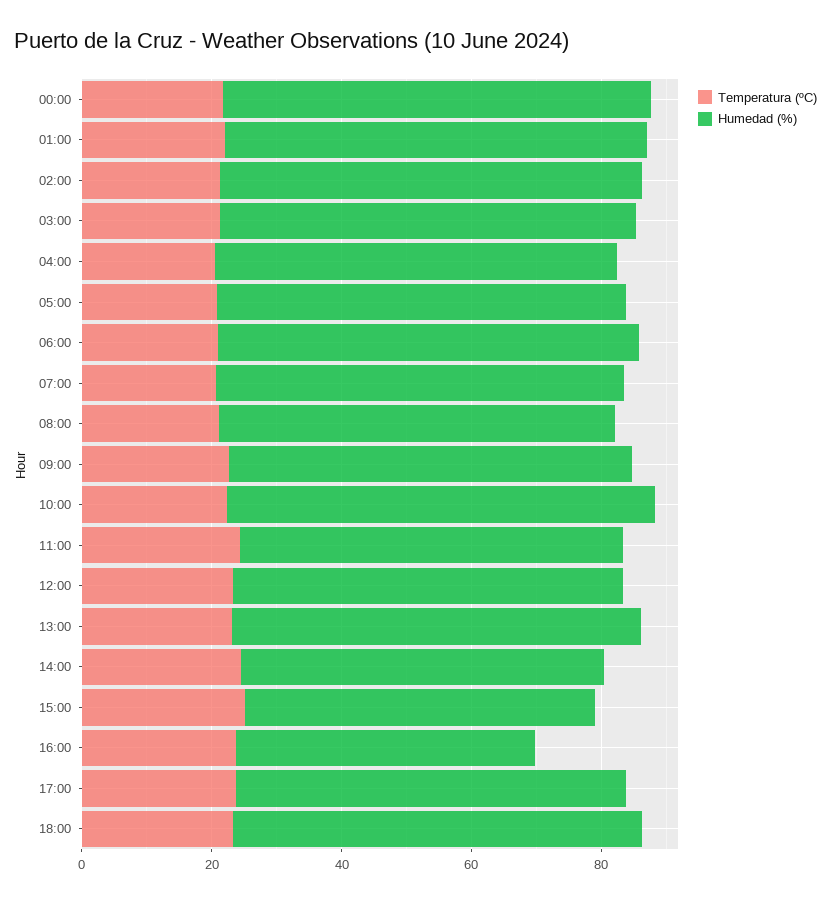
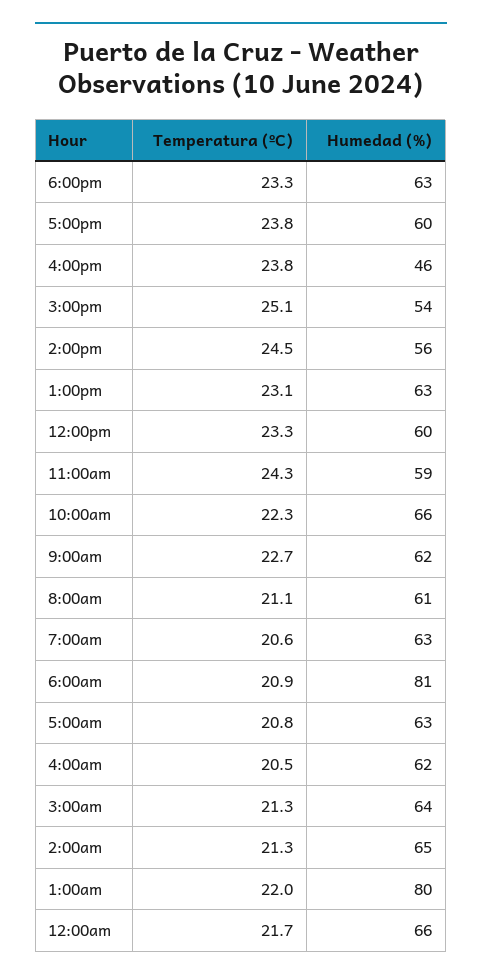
  {
    "Temperatura (ºC)": {
      "00:00": 21.7,
      "01:00": 22,
      "02:00": 21.3,
      "03:00": 21.3,
      "04:00": 20.5,
      "05:00": 20.8,
      "06:00": 20.9,
      "07:00": 20.6,
      "08:00": 21.1,
      "09:00": 22.7,
      "10:00": 22.3,
      "11:00": 24.3,
      "12:00": 23.3,
      "13:00": 23.1,
      "14:00": 24.5,
      "15:00": 25.1,
      "16:00": 23.8,
      "17:00": 23.8,
      "18:00": 23.3
    },
    "Humedad (%)": {
      "00:00": 66,
-     "01:00": 65,
+     "01:00": 80,
      "02:00": 65,
      "03:00": 64,
      "04:00": 62,
      "05:00": 63,
-     "06:00": 65,
+     "06:00": 81,
      "07:00": 63,
      "08:00": 61,
      "09:00": 62,
      "10:00": 66,
      "11:00": 59,
      "12:00": 60,
      "13:00": 63,
      "14:00": 56,
      "15:00": 54,
      "16:00": 46,
      "17:00": 60,
      "18:00": 63
    }
  }

